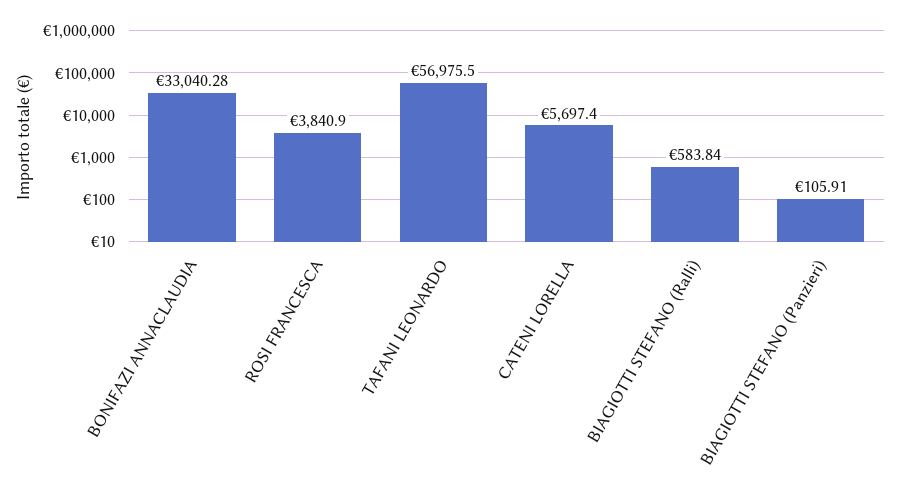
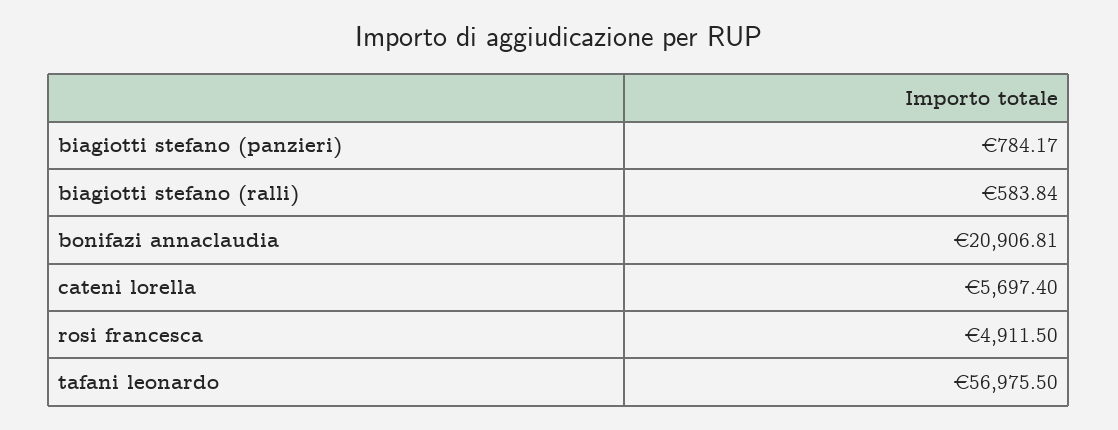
  {
-   "BONIFAZI ANNACLAUDIA": 33040.28,
+   "BONIFAZI ANNACLAUDIA": 20906.81,
-   "ROSI FRANCESCA": 3840.9,
+   "ROSI FRANCESCA": 4911.5,
    "TAFANI LEONARDO": 56975.5,
    "CATENI LORELLA": 5697.4,
    "BIAGIOTTI STEFANO (Ralli)": 583.84,
-   "BIAGIOTTI STEFANO (Panzieri)": 105.91
+   "BIAGIOTTI STEFANO (Panzieri)": 784.17
  }

